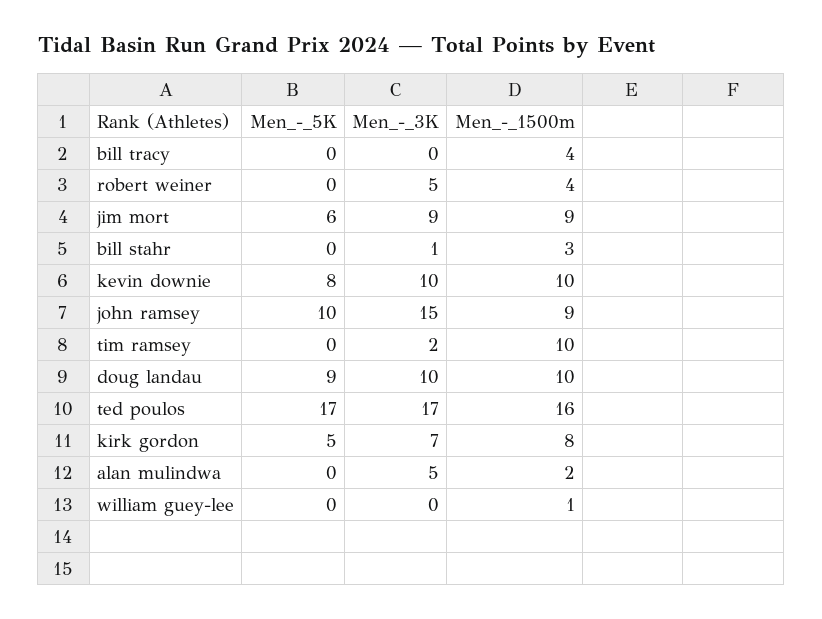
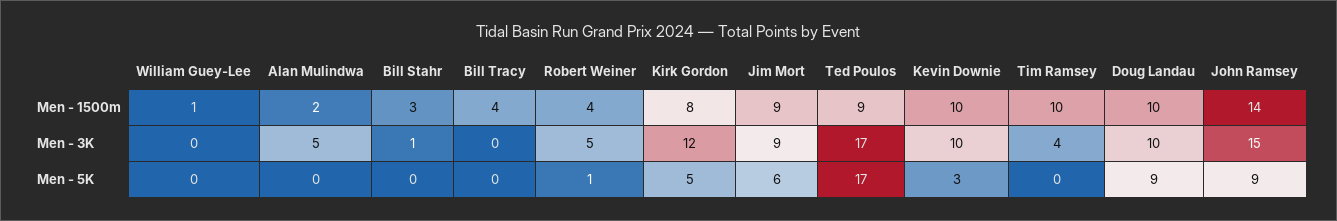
  {
    "Men_-_5K": {
      "bill tracy": 0,
-     "robert weiner": 0,
+     "robert weiner": 1,
      "jim mort": 6,
      "bill stahr": 0,
-     "kevin downie": 8,
+     "kevin downie": 3,
-     "john ramsey": 10,
+     "john ramsey": 9,
      "tim ramsey": 0,
      "doug landau": 9,
      "ted poulos": 17,
      "kirk gordon": 5,
      "alan mulindwa": 0,
      "william guey-lee": 0
    },
    "Men_-_3K": {
      "bill tracy": 0,
      "robert weiner": 5,
      "jim mort": 9,
      "bill stahr": 1,
      "kevin downie": 10,
      "john ramsey": 15,
-     "tim ramsey": 2,
+     "tim ramsey": 4,
      "doug landau": 10,
      "ted poulos": 17,
-     "kirk gordon": 7,
+     "kirk gordon": 12,
      "alan mulindwa": 5,
      "william guey-lee": 0
    },
    "Men_-_1500m": {
      "bill tracy": 4,
      "robert weiner": 4,
      "jim mort": 9,
      "bill stahr": 3,
      "kevin downie": 10,
-     "john ramsey": 9,
+     "john ramsey": 14,
      "tim ramsey": 10,
      "doug landau": 10,
-     "ted poulos": 16,
+     "ted poulos": 9,
      "kirk gordon": 8,
      "alan mulindwa": 2,
      "william guey-lee": 1
    }
  }

